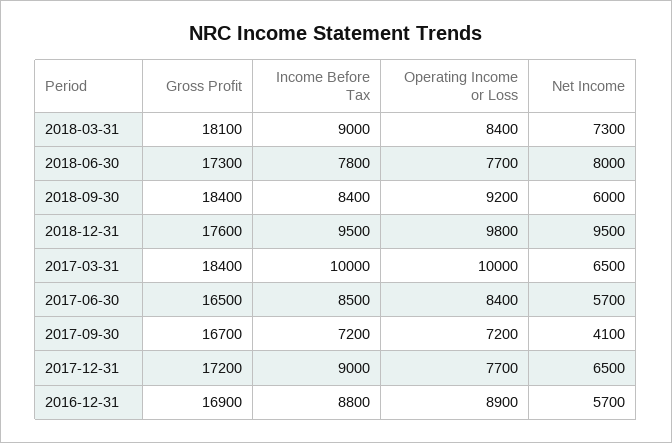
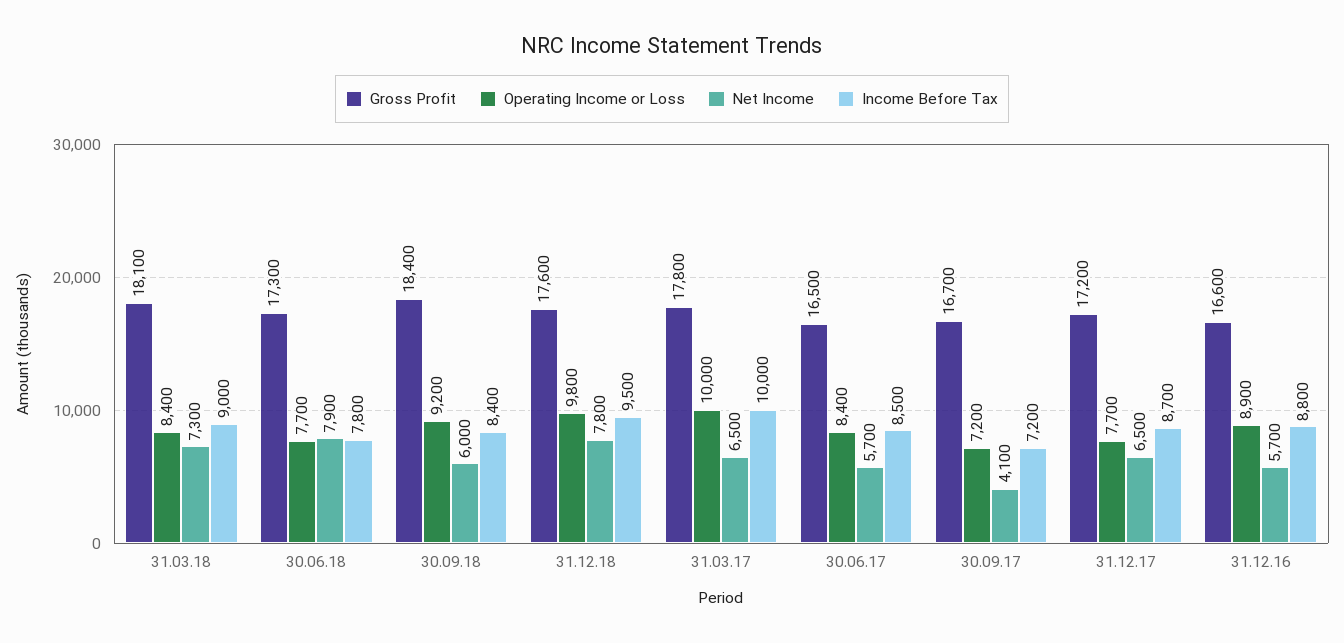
  {
    "Gross Profit": {
      "2018-03-31": 18100,
      "2018-06-30": 17300,
      "2018-09-30": 18400,
      "2018-12-31": 17600,
-     "2017-03-31": 18400,
+     "2017-03-31": 17800,
      "2017-06-30": 16500,
      "2017-09-30": 16700,
      "2017-12-31": 17200,
-     "2016-12-31": 16900
+     "2016-12-31": 16600
    },
    "Income Before Tax": {
      "2018-03-31": 9000,
      "2018-06-30": 7800,
      "2018-09-30": 8400,
      "2018-12-31": 9500,
      "2017-03-31": 10000,
      "2017-06-30": 8500,
      "2017-09-30": 7200,
-     "2017-12-31": 9000,
+     "2017-12-31": 8700,
      "2016-12-31": 8800
    },
    "Operating Income or Loss": {
      "2018-03-31": 8400,
      "2018-06-30": 7700,
      "2018-09-30": 9200,
      "2018-12-31": 9800,
      "2017-03-31": 10000,
      "2017-06-30": 8400,
      "2017-09-30": 7200,
      "2017-12-31": 7700,
      "2016-12-31": 8900
    },
    "Net Income": {
      "2018-03-31": 7300,
-     "2018-06-30": 8000,
+     "2018-06-30": 7900,
      "2018-09-30": 6000,
-     "2018-12-31": 9500,
+     "2018-12-31": 7800,
      "2017-03-31": 6500,
      "2017-06-30": 5700,
      "2017-09-30": 4100,
      "2017-12-31": 6500,
      "2016-12-31": 5700
    }
  }

